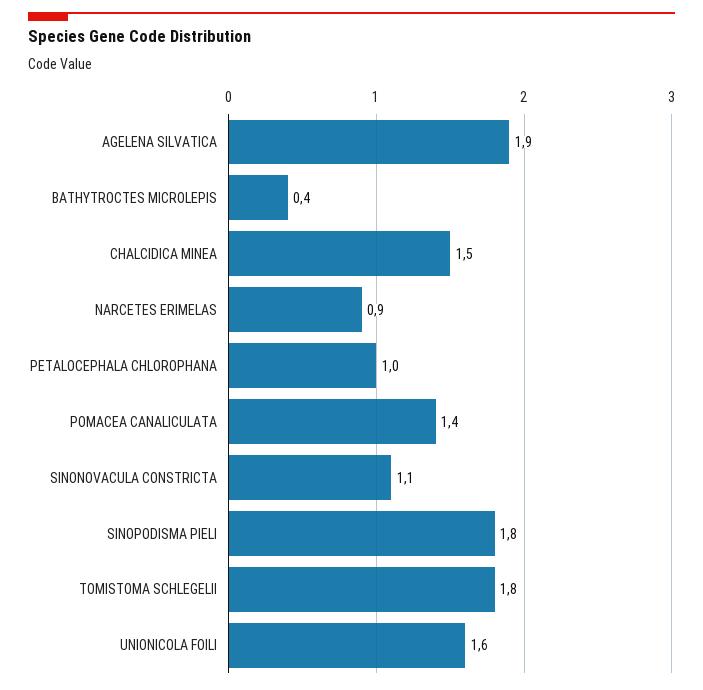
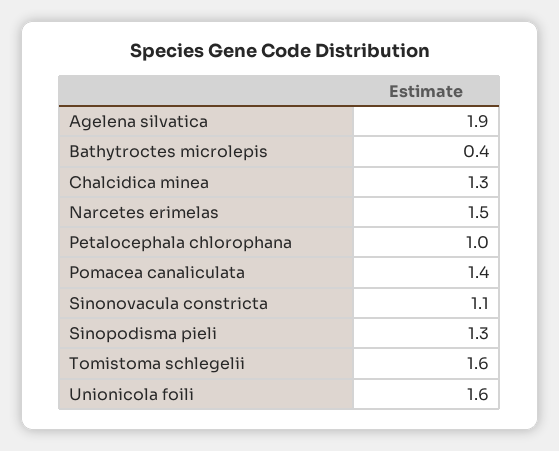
  {
    "AGELENA SILVATICA": 1.9,
    "BATHYTROCTES MICROLEPIS": 0.4,
-   "CHALCIDICA MINEA": 1.5,
+   "CHALCIDICA MINEA": 1.3,
-   "NARCETES ERIMELAS": 0.9,
+   "NARCETES ERIMELAS": 1.5,
    "PETALOCEPHALA CHLOROPHANA": 1,
    "POMACEA CANALICULATA": 1.4,
    "SINONOVACULA CONSTRICTA": 1.1,
-   "SINOPODISMA PIELI": 1.8,
+   "SINOPODISMA PIELI": 1.3,
-   "TOMISTOMA SCHLEGELII": 1.8,
+   "TOMISTOMA SCHLEGELII": 1.6,
    "UNIONICOLA FOILI": 1.6
  }

